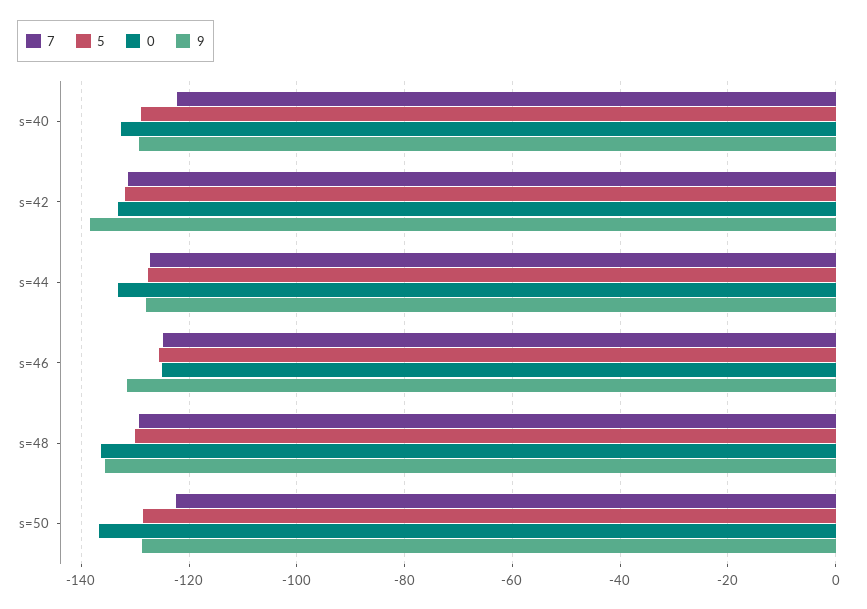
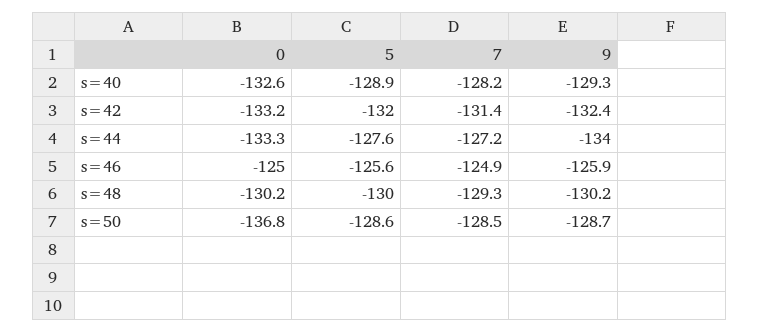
  {
    "7": {
-     "s=40": -122,
+     "s=40": -128.2,
      "s=42": -131.4,
      "s=44": -127.2,
      "s=46": -124.9,
      "s=48": -129.3,
-     "s=50": -122
+     "s=50": -128.5
    },
    "5": {
      "s=40": -128.9,
      "s=42": -132,
      "s=44": -127.6,
      "s=46": -125.6,
      "s=48": -130,
      "s=50": -128.6
    },
    "0": {
      "s=40": -132.6,
      "s=42": -133.2,
      "s=44": -133.3,
      "s=46": -125,
-     "s=48": -136,
+     "s=48": -130.2,
      "s=50": -136.8
    },
    "9": {
      "s=40": -129.3,
-     "s=42": -138,
+     "s=42": -132.4,
-     "s=44": -128,
+     "s=44": -134,
-     "s=46": -132,
+     "s=46": -125.9,
-     "s=48": -136,
+     "s=48": -130.2,
      "s=50": -128.7
    }
  }

